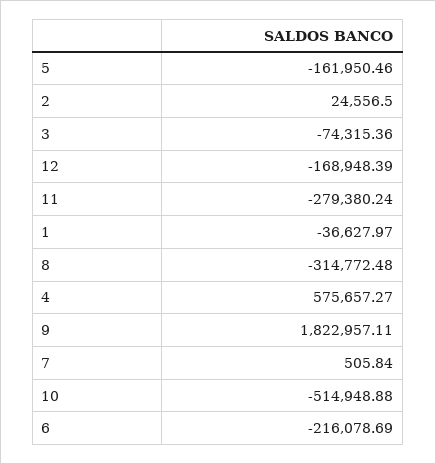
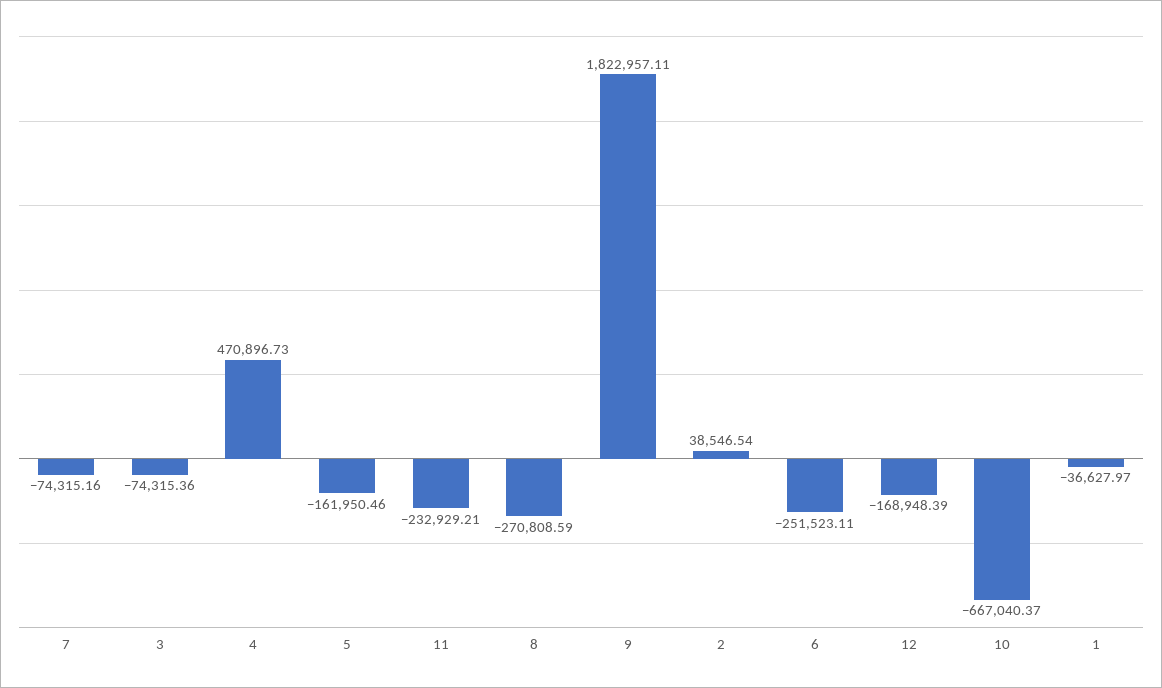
  {
    "5": -161950.46,
-   "2": 24556.5,
+   "2": 38546.54,
    "3": -74315.36,
    "12": -168948.39,
-   "11": -279380.24,
+   "11": -232929.21,
    "1": -36627.97,
-   "8": -314772.48,
+   "8": -270808.59,
-   "4": 575657.27,
+   "4": 470896.73,
    "9": 1822957.11,
-   "7": 505.84,
+   "7": -74315.16,
-   "10": -514948.88,
+   "10": -667040.37,
-   "6": -216078.69
+   "6": -251523.11
  }

